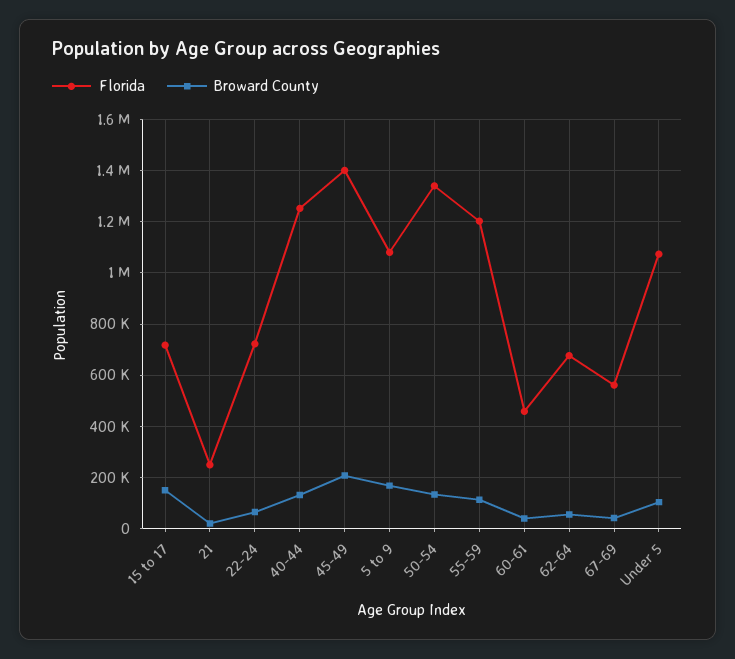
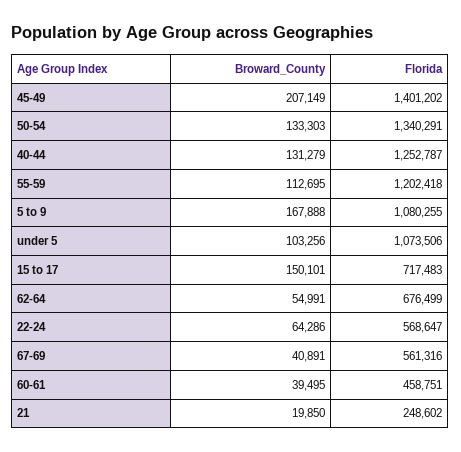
  {
    "Florida": {
      "15 to 17": 717483,
      "21": 248602,
-     "22-24": 725000,
+     "22-24": 568647,
      "40-44": 1252787,
      "45-49": 1401202,
      "5 to 9": 1080255,
      "50-54": 1340291,
      "55-59": 1202418,
      "60-61": 458751,
      "62-64": 676499,
      "67-69": 561316,
      "Under 5": 1073506
    },
    "Broward County": {
      "15 to 17": 150101,
      "21": 19850,
      "22-24": 64286,
      "40-44": 131279,
      "45-49": 207149,
      "5 to 9": 167888,
      "50-54": 133303,
      "55-59": 112695,
      "60-61": 39495,
      "62-64": 54991,
      "67-69": 40891,
      "Under 5": 103256
    }
  }

